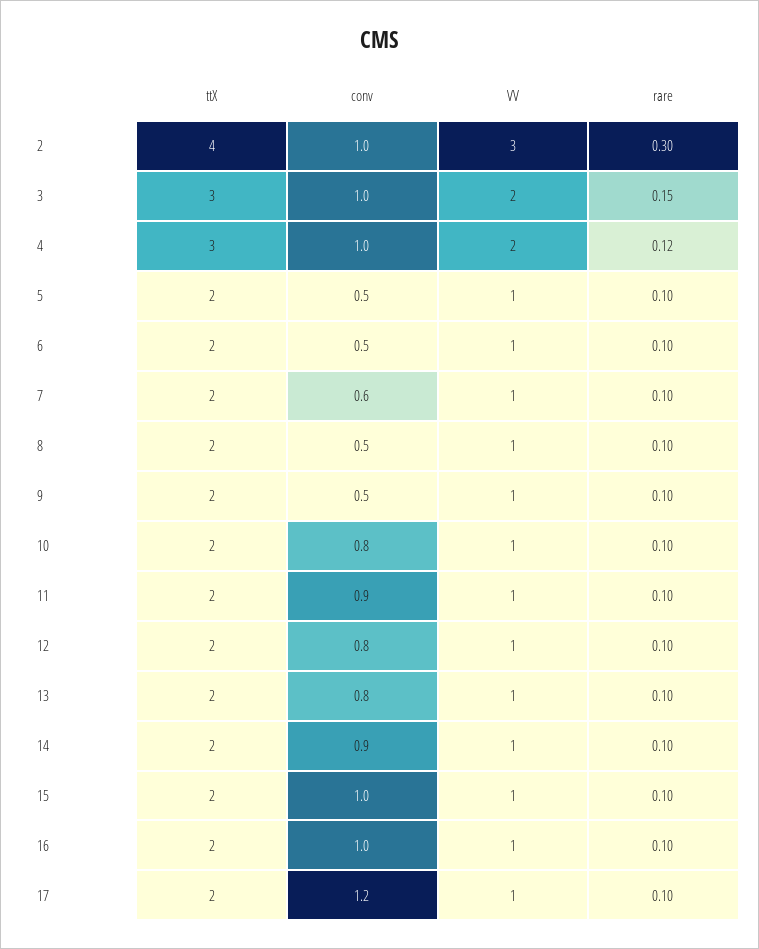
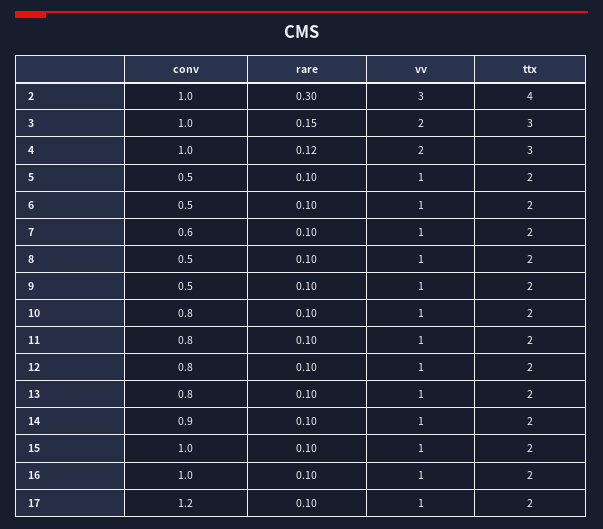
  {
    "ttX": {
      "2": 4,
      "3": 3,
      "4": 3,
      "5": 2,
      "6": 2,
      "7": 2,
      "8": 2,
      "9": 2,
      "10": 2,
      "11": 2,
      "12": 2,
      "13": 2,
      "14": 2,
      "15": 2,
      "16": 2,
      "17": 2
    },
    "conv": {
      "2": 1,
      "3": 1,
      "4": 1,
      "5": 0.5,
      "6": 0.5,
      "7": 0.6,
      "8": 0.5,
      "9": 0.5,
      "10": 0.8,
-     "11": 0.9,
+     "11": 0.8,
      "12": 0.8,
      "13": 0.8,
      "14": 0.9,
      "15": 1,
      "16": 1,
      "17": 1.2
    },
    "VV": {
      "2": 3,
      "3": 2,
      "4": 2,
      "5": 1,
      "6": 1,
      "7": 1,
      "8": 1,
      "9": 1,
      "10": 1,
      "11": 1,
      "12": 1,
      "13": 1,
      "14": 1,
      "15": 1,
      "16": 1,
      "17": 1
    },
    "rare": {
      "2": 0.3,
      "3": 0.15,
      "4": 0.12,
      "5": 0.1,
      "6": 0.1,
      "7": 0.1,
      "8": 0.1,
      "9": 0.1,
      "10": 0.1,
      "11": 0.1,
      "12": 0.1,
      "13": 0.1,
      "14": 0.1,
      "15": 0.1,
      "16": 0.1,
      "17": 0.1
    }
  }

